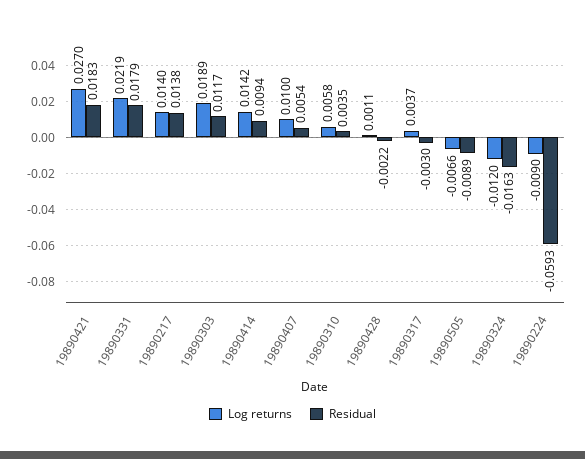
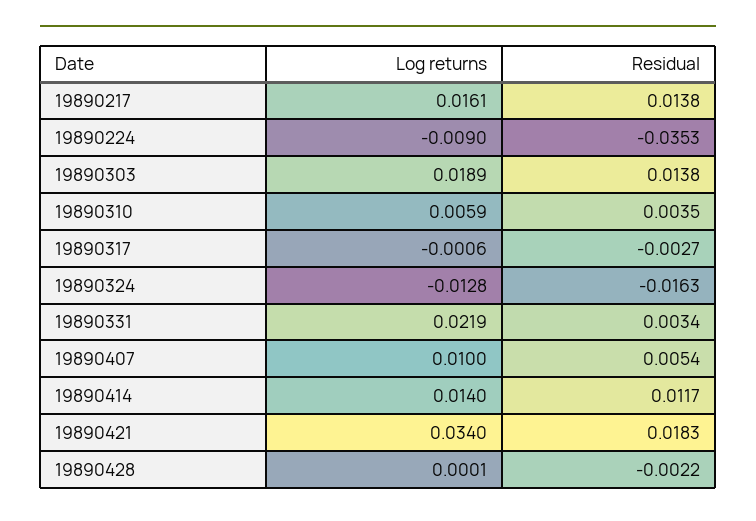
  {
    "Log returns": {
-     "19890421": 0.027,
+     "19890421": 0.034,
      "19890331": 0.0219,
-     "19890217": 0.014,
+     "19890217": 0.0161,
      "19890303": 0.0189,
-     "19890414": 0.0142,
+     "19890414": 0.014,
      "19890407": 0.01,
-     "19890310": 0.0058,
+     "19890310": 0.0059,
-     "19890428": 0.0011,
+     "19890428": 0.0001,
-     "19890317": 0.0037,
+     "19890317": -0.0006,
-     "19890505": -0.0066,
-     "19890324": -0.012,
+     "19890324": -0.0128,
      "19890224": -0.009
    },
    "Residual": {
      "19890421": 0.0183,
-     "19890331": 0.0179,
+     "19890331": 0.0034,
      "19890217": 0.0138,
-     "19890303": 0.0117,
+     "19890303": 0.0138,
-     "19890414": 0.0094,
+     "19890414": 0.0117,
      "19890407": 0.0054,
      "19890310": 0.0035,
      "19890428": -0.0022,
-     "19890317": -0.003,
+     "19890317": -0.0027,
-     "19890505": -0.0089,
      "19890324": -0.0163,
-     "19890224": -0.0593
+     "19890224": -0.0353
    }
  }

